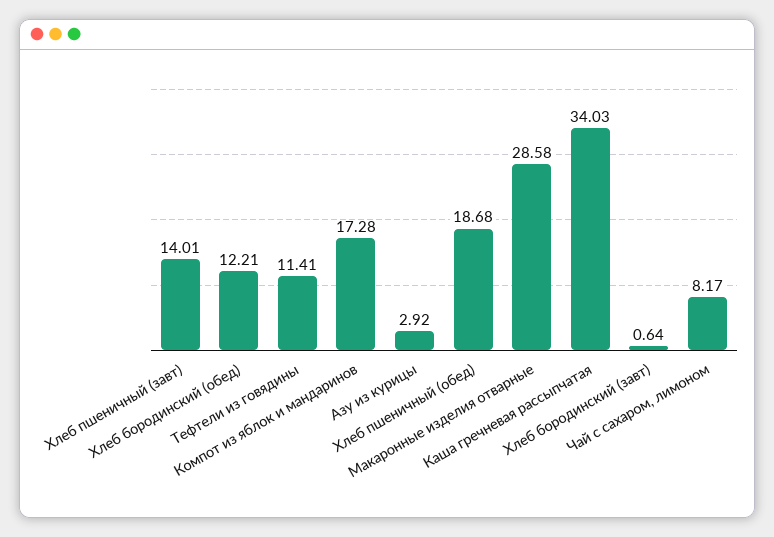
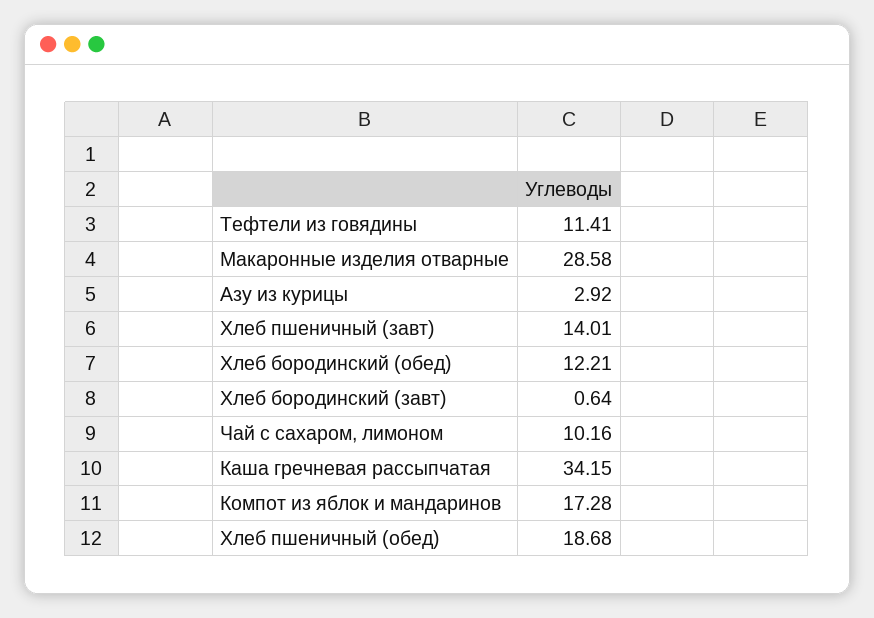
  {
    "Хлеб пшеничный (завт)": 14.01,
    "Хлеб бородинский (обед)": 12.21,
    "Тефтели из говядины": 11.41,
    "Компот из яблок и мандаринов": 17.28,
    "Азу из курицы": 2.92,
    "Хлеб пшеничный (обед)": 18.68,
    "Макаронные изделия отварные": 28.58,
-   "Каша гречневая рассыпчатая": 34.03,
+   "Каша гречневая рассыпчатая": 34.15,
    "Хлеб бородинский (завт)": 0.64,
-   "Чай с сахаром, лимоном": 8.17
+   "Чай с сахаром, лимоном": 10.16
  }

